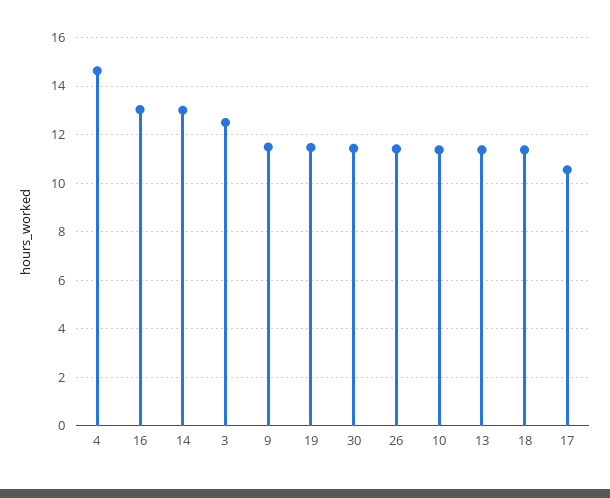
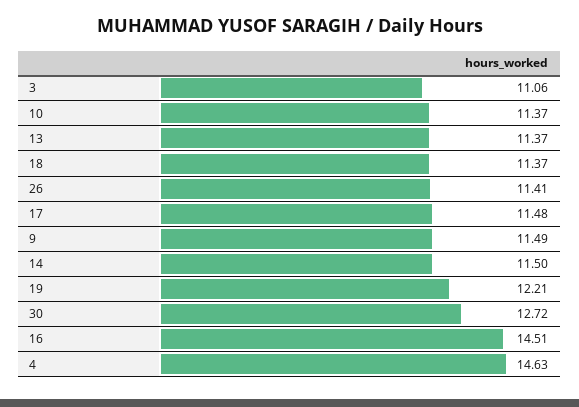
  {
    "4": 14.63,
-   "16": 13,
+   "16": 14.51,
-   "14": 13,
+   "14": 11.5,
-   "3": 12.5,
+   "3": 11.06,
    "9": 11.49,
-   "19": 11.5,
+   "19": 12.21,
-   "30": 11.5,
+   "30": 12.72,
    "26": 11.41,
    "10": 11.37,
    "13": 11.37,
    "18": 11.37,
-   "17": 10.5
+   "17": 11.48
  }

